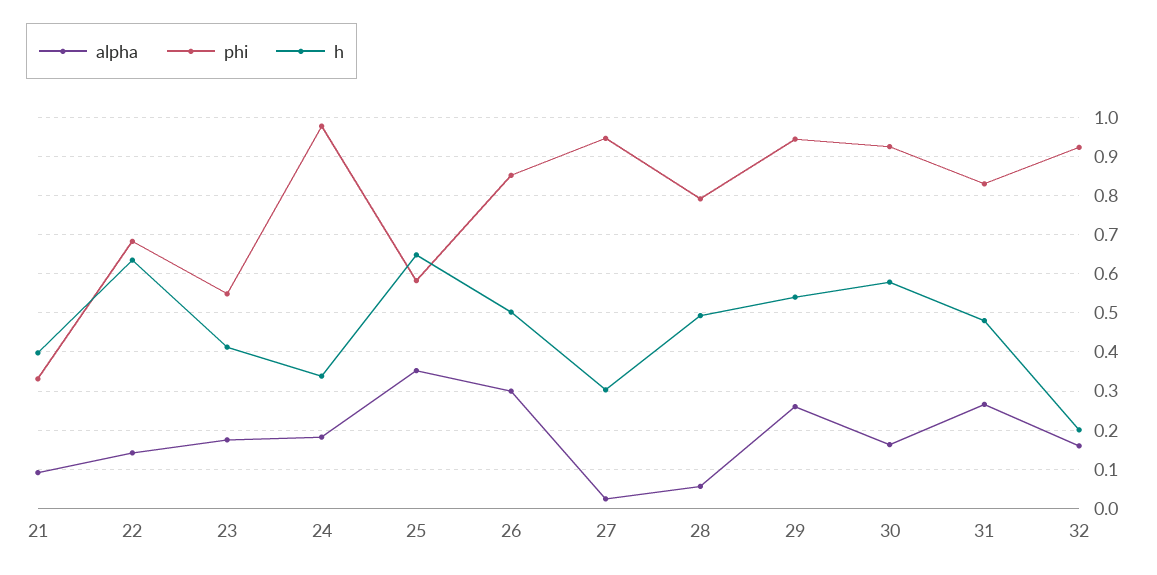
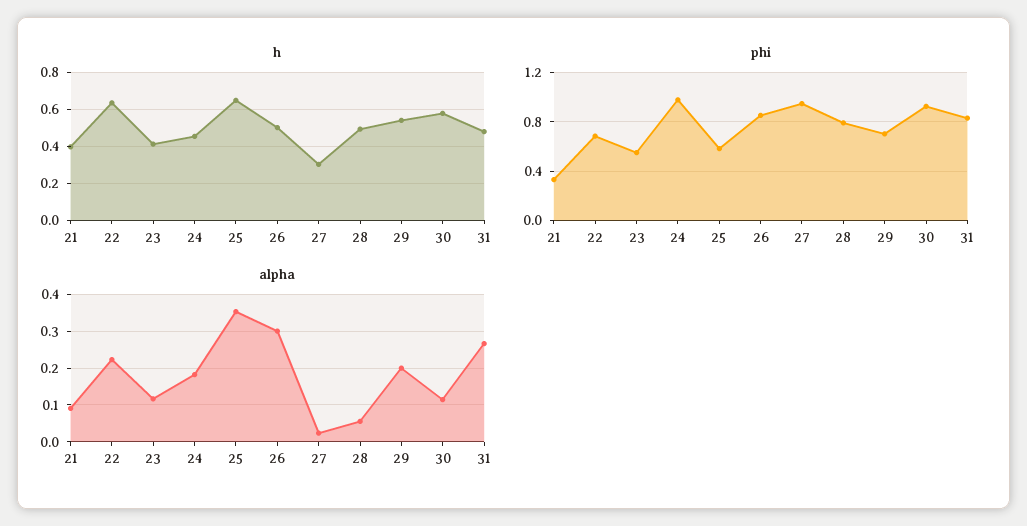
  {
    "alpha": {
      "21": 0.1,
-     "22": 0.14,
+     "22": 0.22,
-     "23": 0.18,
+     "23": 0.12,
      "24": 0.18,
      "25": 0.36,
      "26": 0.3,
      "27": 0.02,
      "28": 0.06,
-     "29": 0.26,
+     "29": 0.2,
-     "30": 0.16,
+     "30": 0.12,
-     "31": 0.26,
+     "31": 0.26
-     "32": 0.16
    },
    "phi": {
      "21": 0.34,
      "22": 0.68,
      "23": 0.54,
      "24": 0.98,
      "25": 0.58,
      "26": 0.86,
      "27": 0.94,
      "28": 0.8,
-     "29": 0.94,
+     "29": 0.7,
      "30": 0.92,
-     "31": 0.82,
+     "31": 0.82
-     "32": 0.92
    },
    "h": {
      "21": 0.4,
      "22": 0.64,
      "23": 0.42,
-     "24": 0.34,
+     "24": 0.45,
      "25": 0.64,
      "26": 0.5,
      "27": 0.3,
      "28": 0.5,
      "29": 0.54,
      "30": 0.58,
-     "31": 0.48,
+     "31": 0.48
-     "32": 0.2
    }
  }

